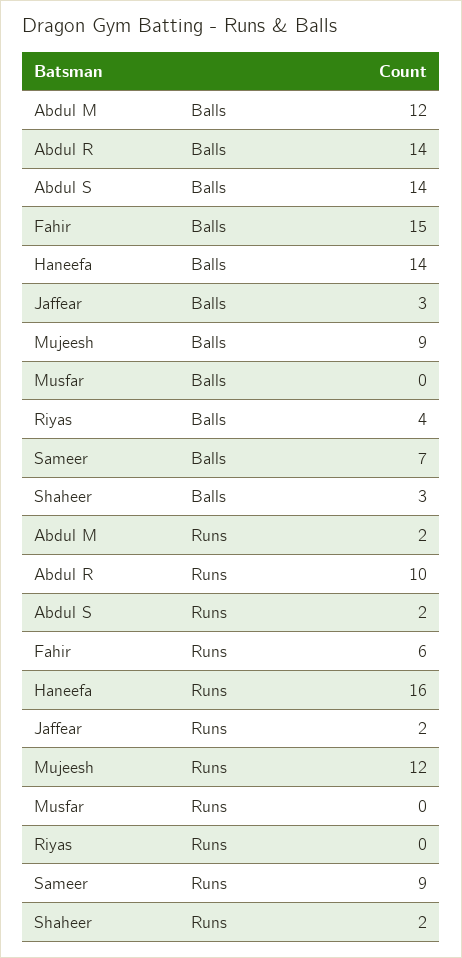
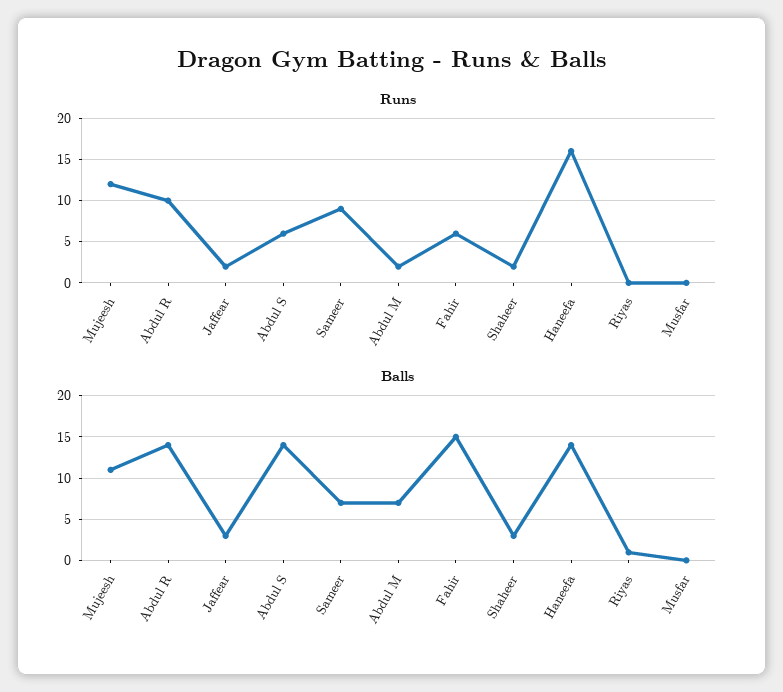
  {
    "Balls": {
-     "Abdul M": 12,
+     "Abdul M": 7,
      "Abdul R": 14,
      "Abdul S": 14,
      "Fahir": 15,
      "Haneefa": 14,
      "Jaffear": 3,
-     "Mujeesh": 9,
+     "Mujeesh": 11,
      "Musfar": 0,
-     "Riyas": 4,
+     "Riyas": 1,
      "Sameer": 7,
      "Shaheer": 3
    },
    "Runs": {
      "Abdul M": 2,
      "Abdul R": 10,
-     "Abdul S": 2,
+     "Abdul S": 6,
      "Fahir": 6,
      "Haneefa": 16,
      "Jaffear": 2,
      "Mujeesh": 12,
      "Musfar": 0,
      "Riyas": 0,
      "Sameer": 9,
      "Shaheer": 2
    }
  }

